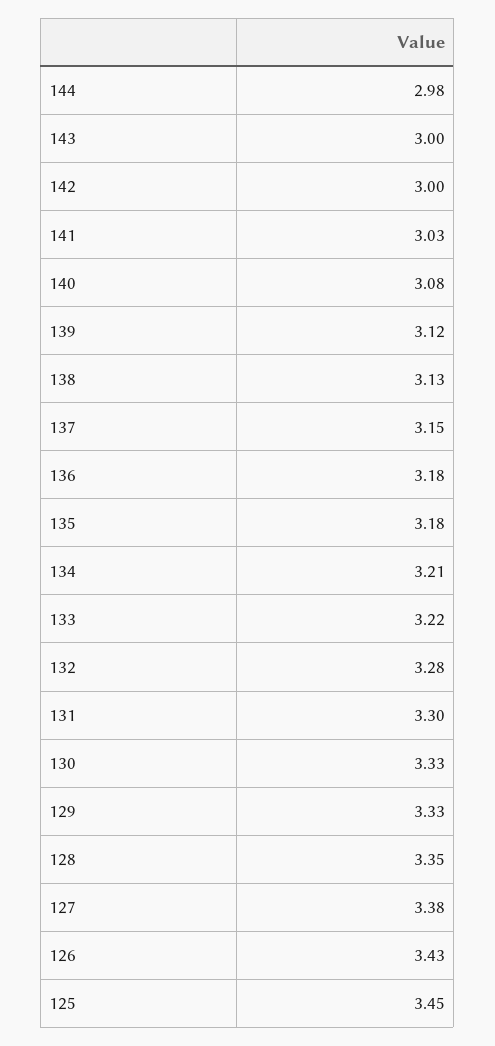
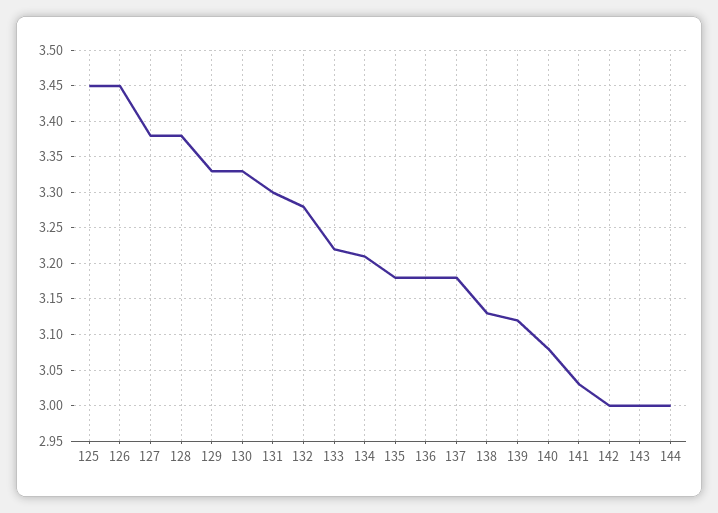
  {
-   "144": 2.98,
+   "144": 3,
    "143": 3,
    "142": 3,
    "141": 3.03,
    "140": 3.08,
    "139": 3.12,
    "138": 3.13,
-   "137": 3.15,
+   "137": 3.18,
    "136": 3.18,
    "135": 3.18,
    "134": 3.21,
    "133": 3.22,
    "132": 3.28,
    "131": 3.3,
    "130": 3.33,
    "129": 3.33,
-   "128": 3.35,
+   "128": 3.38,
    "127": 3.38,
-   "126": 3.43,
+   "126": 3.45,
    "125": 3.45
  }

